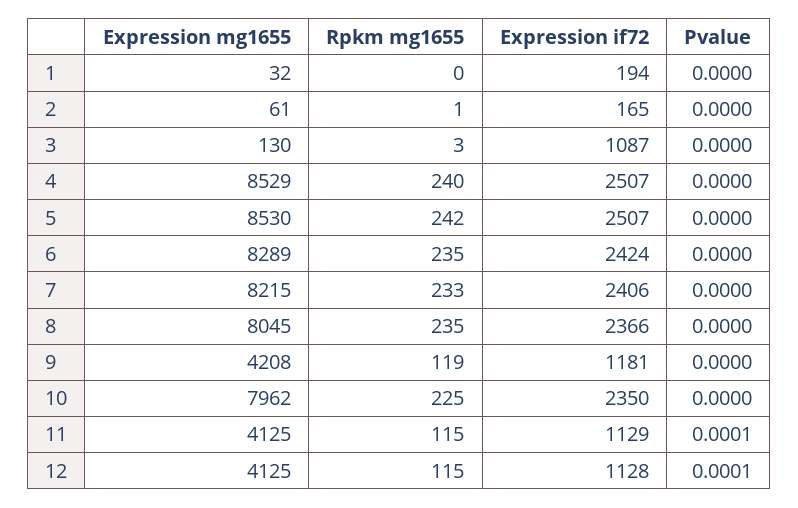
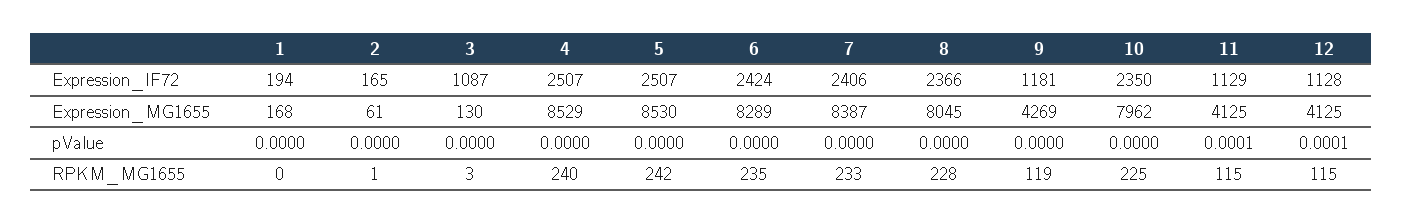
  {
    "Expression mg1655": {
-     "1": 32,
+     "1": 168,
      "2": 61,
      "3": 130,
      "4": 8529,
      "5": 8530,
      "6": 8289,
-     "7": 8215,
+     "7": 8387,
      "8": 8045,
-     "9": 4208,
+     "9": 4269,
      "10": 7962,
      "11": 4125,
      "12": 4125
    },
    "Rpkm mg1655": {
      "1": 0,
      "2": 1,
      "3": 3,
      "4": 240,
      "5": 242,
      "6": 235,
      "7": 233,
-     "8": 235,
+     "8": 228,
      "9": 119,
      "10": 225,
      "11": 115,
      "12": 115
    },
    "Expression if72": {
      "1": 194,
      "2": 165,
      "3": 1087,
      "4": 2507,
      "5": 2507,
      "6": 2424,
      "7": 2406,
      "8": 2366,
      "9": 1181,
      "10": 2350,
      "11": 1129,
      "12": 1128
    },
    "Pvalue": {
      "1": 0,
      "2": 0,
      "3": 0,
      "4": 0,
      "5": 0,
      "6": 0,
      "7": 0,
      "8": 0,
      "9": 0,
      "10": 0,
      "11": 0.0001,
      "12": 0.0001
    }
  }

